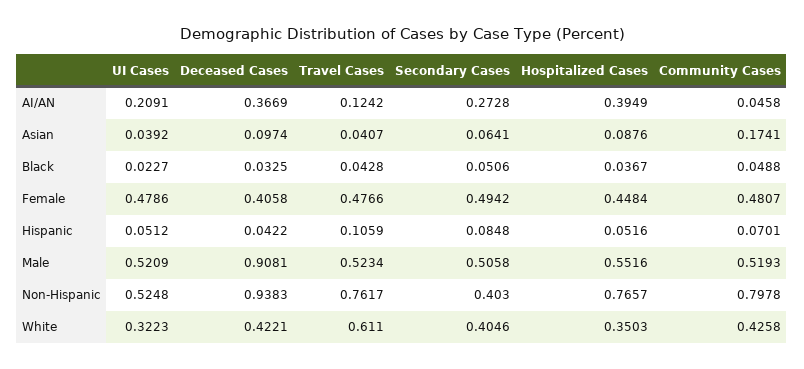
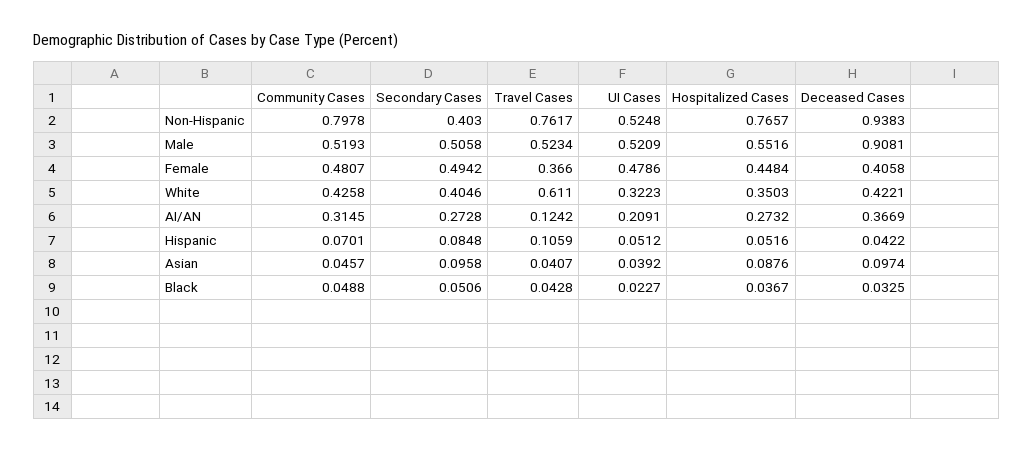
  {
    "UI Cases": {
      "AI/AN": 0.2091,
      "Asian": 0.0392,
      "Black": 0.0227,
      "Female": 0.4786,
      "Hispanic": 0.0512,
      "Male": 0.5209,
      "Non-Hispanic": 0.5248,
      "White": 0.3223
    },
    "Deceased Cases": {
      "AI/AN": 0.3669,
      "Asian": 0.0974,
      "Black": 0.0325,
      "Female": 0.4058,
      "Hispanic": 0.0422,
      "Male": 0.9081,
      "Non-Hispanic": 0.9383,
      "White": 0.4221
    },
    "Travel Cases": {
      "AI/AN": 0.1242,
      "Asian": 0.0407,
      "Black": 0.0428,
-     "Female": 0.4766,
+     "Female": 0.366,
      "Hispanic": 0.1059,
      "Male": 0.5234,
      "Non-Hispanic": 0.7617,
      "White": 0.611
    },
    "Secondary Cases": {
      "AI/AN": 0.2728,
-     "Asian": 0.0641,
+     "Asian": 0.0958,
      "Black": 0.0506,
      "Female": 0.4942,
      "Hispanic": 0.0848,
      "Male": 0.5058,
      "Non-Hispanic": 0.403,
      "White": 0.4046
    },
    "Hospitalized Cases": {
-     "AI/AN": 0.3949,
+     "AI/AN": 0.2732,
      "Asian": 0.0876,
      "Black": 0.0367,
      "Female": 0.4484,
      "Hispanic": 0.0516,
      "Male": 0.5516,
      "Non-Hispanic": 0.7657,
      "White": 0.3503
    },
    "Community Cases": {
-     "AI/AN": 0.0458,
+     "AI/AN": 0.3145,
-     "Asian": 0.1741,
+     "Asian": 0.0457,
      "Black": 0.0488,
      "Female": 0.4807,
      "Hispanic": 0.0701,
      "Male": 0.5193,
      "Non-Hispanic": 0.7978,
      "White": 0.4258
    }
  }

